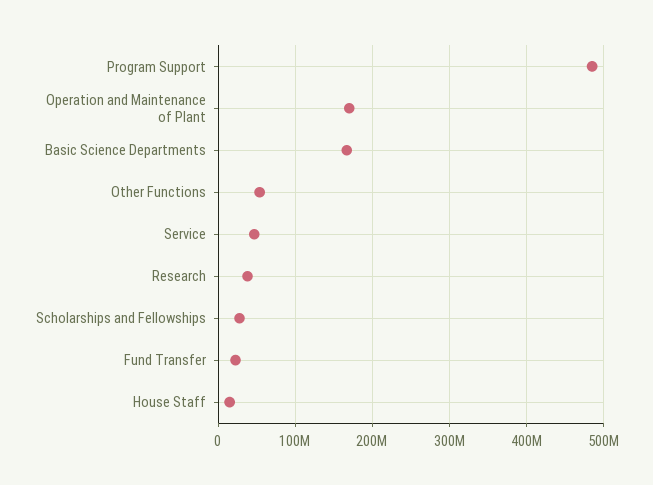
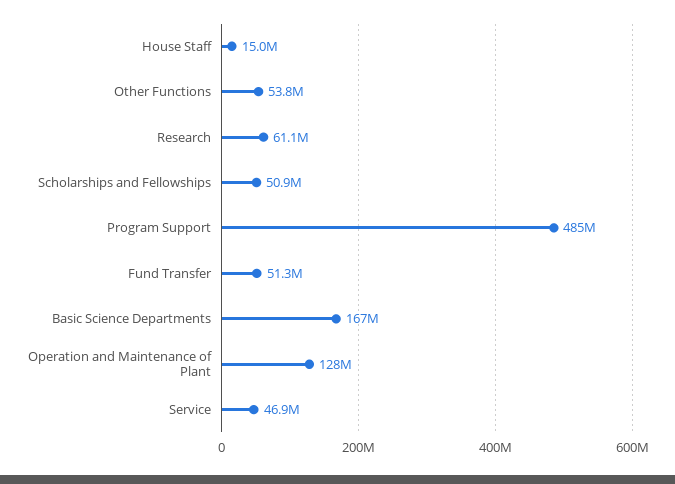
  {
    "Program Support": 485000000,
-   "Operation and Maintenance of Plant": 170000000,
+   "Operation and Maintenance of Plant": 128000000,
    "Basic Science Departments": 167000000,
    "Other Functions": 53800000,
    "Service": 46900000,
-   "Research": 40000000,
+   "Research": 61100000,
-   "Scholarships and Fellowships": 30000000,
+   "Scholarships and Fellowships": 50900000,
-   "Fund Transfer": 20000000,
+   "Fund Transfer": 51300000,
    "House Staff": 15000000
  }

